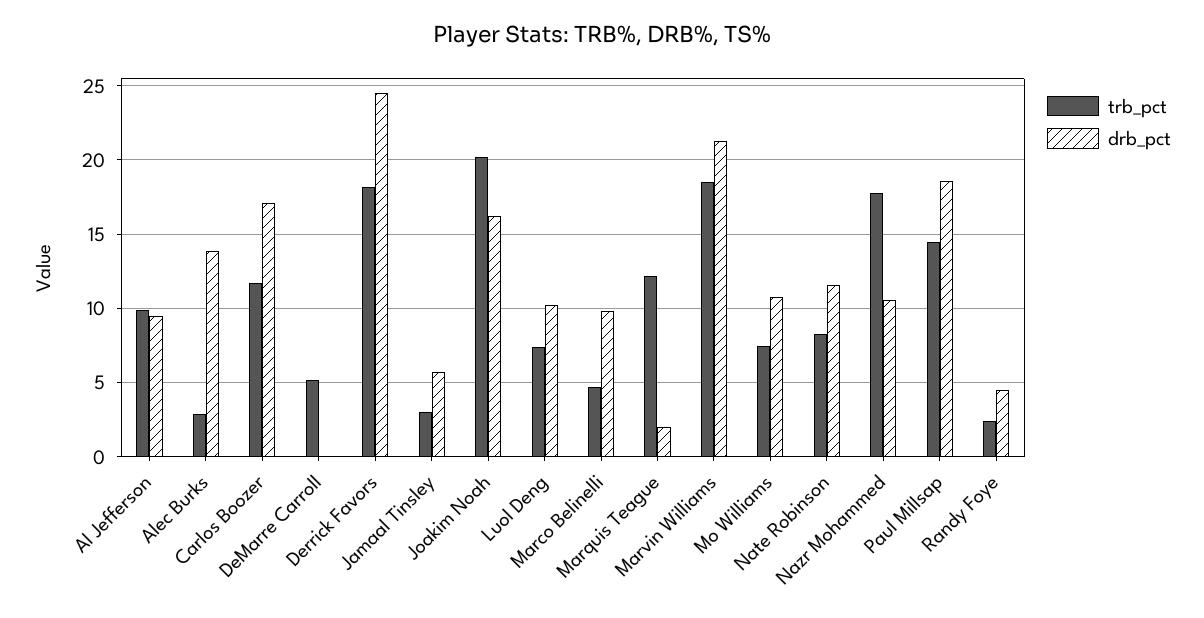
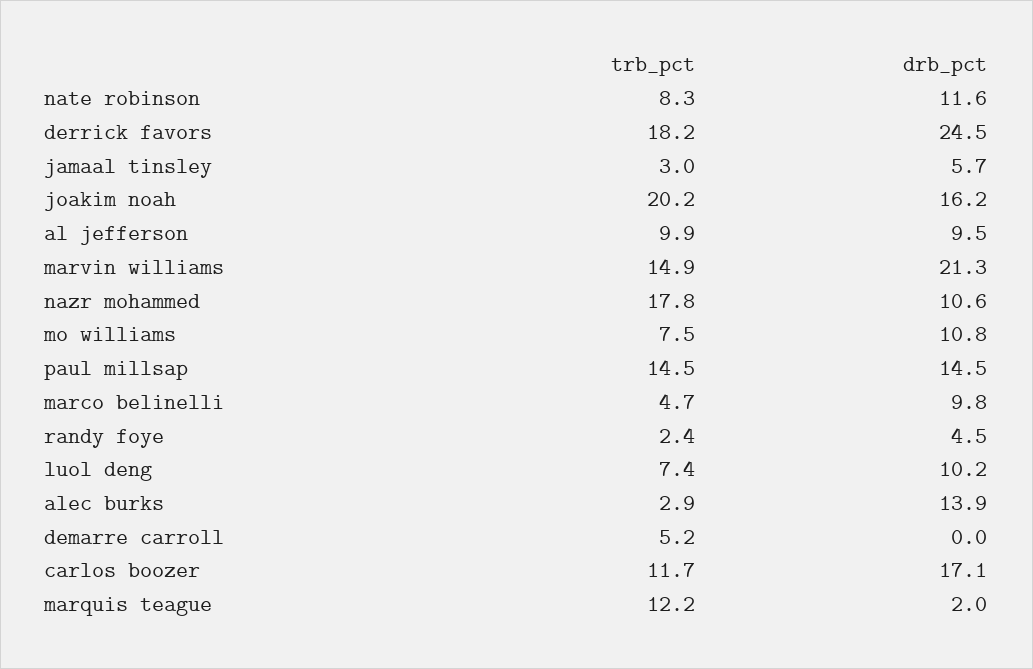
  {
    "trb_pct": {
      "Al Jefferson": 9.9,
      "Alec Burks": 2.9,
      "Carlos Boozer": 11.7,
      "DeMarre Carroll": 5.2,
      "Derrick Favors": 18.2,
      "Jamaal Tinsley": 3,
      "Joakim Noah": 20.2,
      "Luol Deng": 7.4,
      "Marco Belinelli": 4.7,
      "Marquis Teague": 12.2,
-     "Marvin Williams": 18.5,
+     "Marvin Williams": 14.9,
      "Mo Williams": 7.5,
      "Nate Robinson": 8.3,
      "Nazr Mohammed": 17.8,
      "Paul Millsap": 14.5,
      "Randy Foye": 2.4
    },
    "drb_pct": {
      "Al Jefferson": 9.5,
      "Alec Burks": 13.9,
      "Carlos Boozer": 17.1,
      "DeMarre Carroll": 0,
      "Derrick Favors": 24.5,
      "Jamaal Tinsley": 5.7,
      "Joakim Noah": 16.2,
      "Luol Deng": 10.2,
      "Marco Belinelli": 9.8,
      "Marquis Teague": 2,
      "Marvin Williams": 21.3,
      "Mo Williams": 10.8,
      "Nate Robinson": 11.6,
      "Nazr Mohammed": 10.6,
-     "Paul Millsap": 18.5,
+     "Paul Millsap": 14.5,
      "Randy Foye": 4.5
    }
  }

